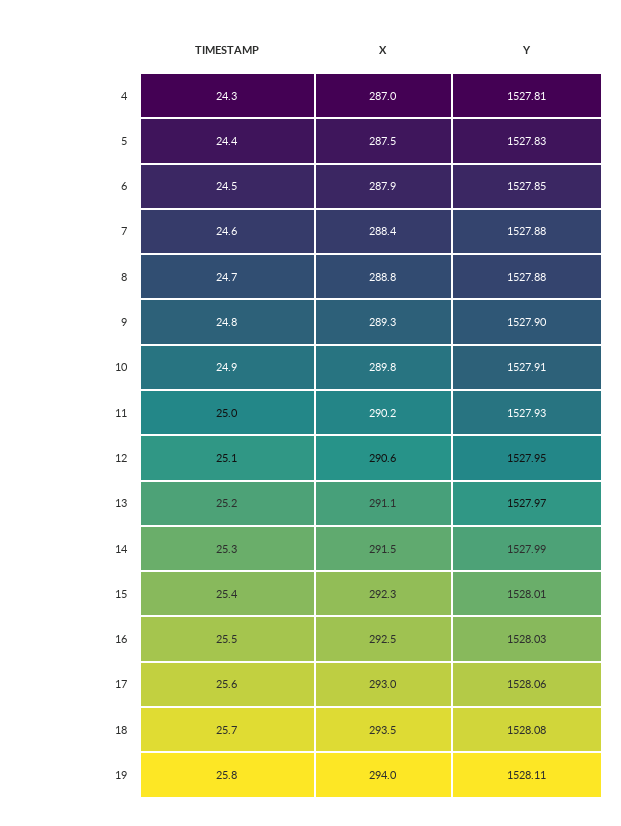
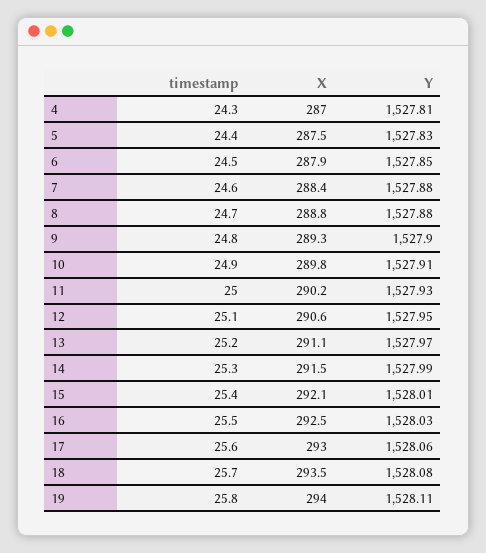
  {
    "TIMESTAMP": {
      "4": 24.3,
      "5": 24.4,
      "6": 24.5,
      "7": 24.6,
      "8": 24.7,
      "9": 24.8,
      "10": 24.9,
      "11": 25,
      "12": 25.1,
      "13": 25.2,
      "14": 25.3,
      "15": 25.4,
      "16": 25.5,
      "17": 25.6,
      "18": 25.7,
      "19": 25.8
    },
    "X": {
      "4": 287,
      "5": 287.5,
      "6": 287.9,
      "7": 288.4,
      "8": 288.8,
      "9": 289.3,
      "10": 289.8,
      "11": 290.2,
      "12": 290.6,
      "13": 291.1,
      "14": 291.5,
-     "15": 292.3,
+     "15": 292.1,
      "16": 292.5,
      "17": 293,
      "18": 293.5,
      "19": 294
    },
    "Y": {
      "4": 1527.81,
      "5": 1527.83,
      "6": 1527.85,
      "7": 1527.88,
      "8": 1527.88,
      "9": 1527.9,
      "10": 1527.91,
      "11": 1527.93,
      "12": 1527.95,
      "13": 1527.97,
      "14": 1527.99,
      "15": 1528.01,
      "16": 1528.03,
      "17": 1528.06,
      "18": 1528.08,
      "19": 1528.11
    }
  }

